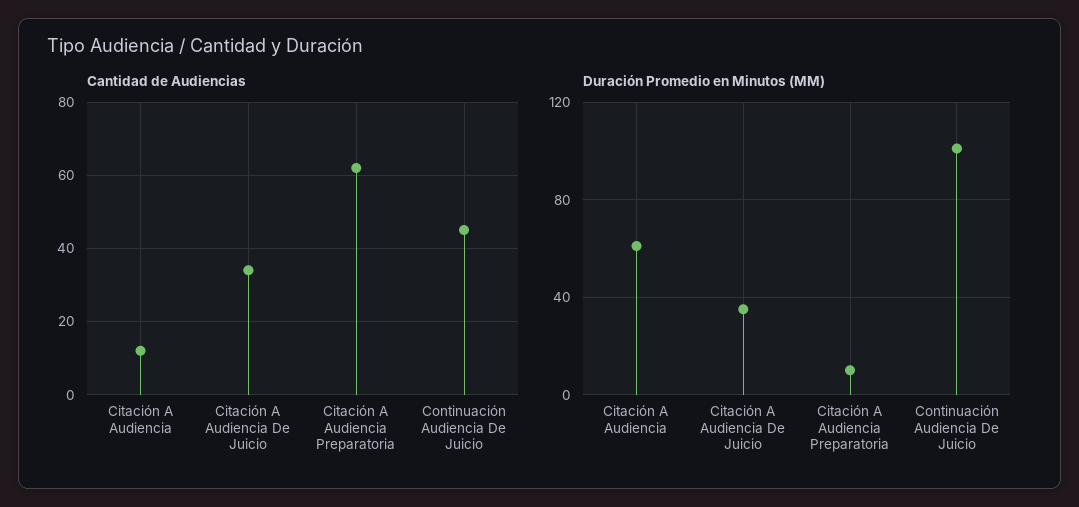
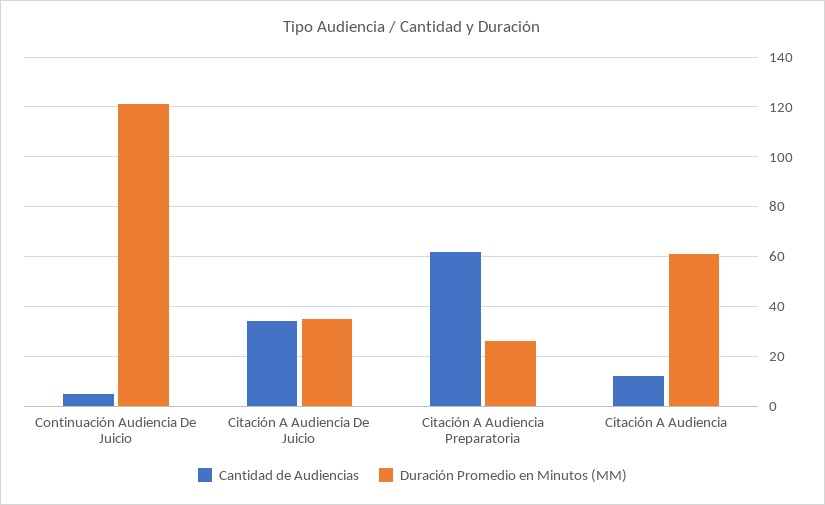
  {
    "Cantidad de Audiencias": {
      "Citación A Audiencia": 10,
      "Citación A Audiencia De Juicio": 35,
      "Citación A Audiencia Preparatoria": 60,
-     "Continuación Audiencia De Juicio": 45
+     "Continuación Audiencia De Juicio": 5
    },
    "Duración Promedio en Minutos (MM)": {
      "Citación A Audiencia": 60,
      "Citación A Audiencia De Juicio": 35,
-     "Citación A Audiencia Preparatoria": 10,
+     "Citación A Audiencia Preparatoria": 25,
-     "Continuación Audiencia De Juicio": 100
+     "Continuación Audiencia De Juicio": 120
    }
  }

